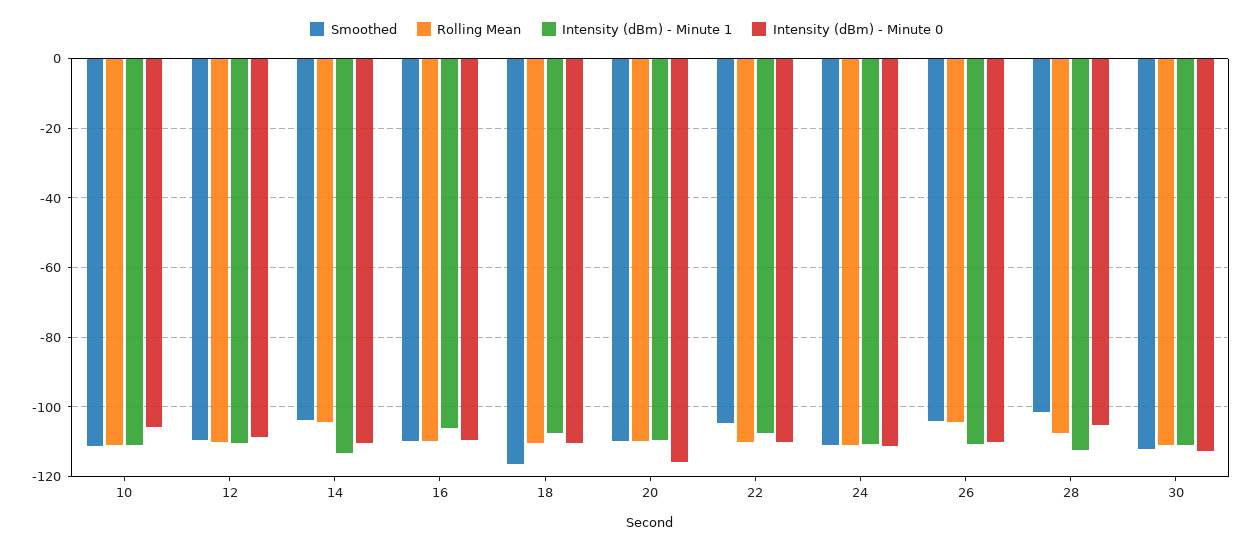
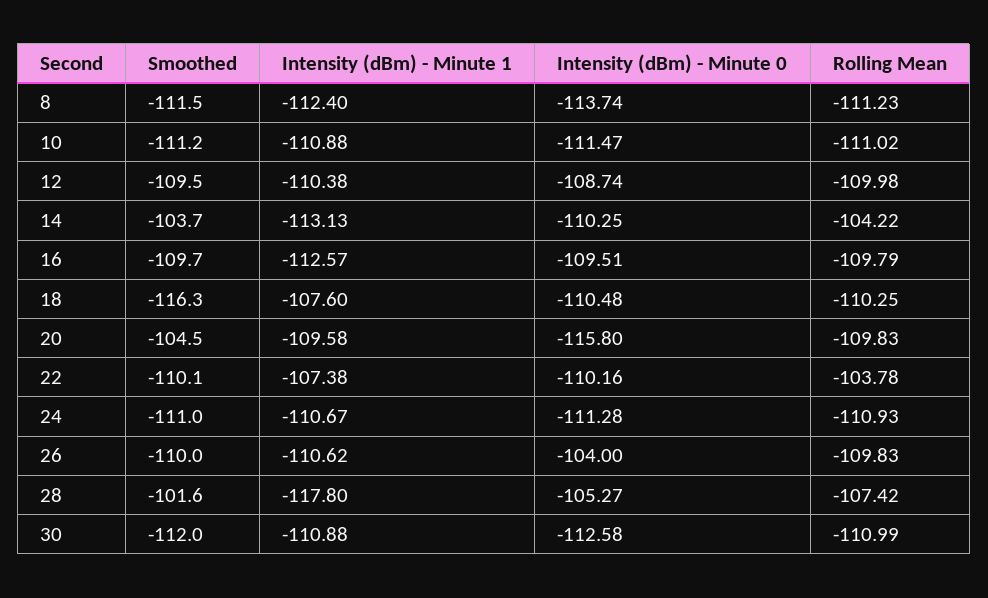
  {
    "Smoothed": {
      "10": -111.2,
      "12": -109.5,
      "14": -103.7,
      "16": -109.7,
      "18": -116.3,
-     "20": -110,
+     "20": -104.5,
-     "22": -104,
+     "22": -110.1,
      "24": -111,
-     "26": -104,
+     "26": -110,
      "28": -101.6,
-     "30": -112
+     "30": -112,
+     "8": -111.5
    },
    "Rolling Mean": {
      "10": -111.02,
      "12": -109.98,
      "14": -104.22,
      "16": -109.79,
      "18": -110.25,
      "20": -109.83,
-     "22": -110,
+     "22": -103.78,
      "24": -110.93,
-     "26": -104,
+     "26": -109.83,
      "28": -107.42,
-     "30": -110.99
+     "30": -110.99,
+     "8": -111.23
    },
    "Intensity (dBm) - Minute 1": {
      "10": -110.88,
      "12": -110.38,
      "14": -113.13,
-     "16": -106,
+     "16": -112.57,
      "18": -107.6,
      "20": -109.58,
      "22": -107.38,
      "24": -110.67,
      "26": -110.62,
-     "28": -112,
+     "28": -117.8,
-     "30": -110.88
+     "30": -110.88,
+     "8": -112.4
    },
    "Intensity (dBm) - Minute 0": {
-     "10": -106,
+     "10": -111.47,
      "12": -108.74,
      "14": -110.25,
      "16": -109.51,
      "18": -110.48,
      "20": -115.8,
      "22": -110.16,
      "24": -111.28,
-     "26": -110,
+     "26": -104,
      "28": -105.27,
-     "30": -112.58
+     "30": -112.58,
+     "8": -113.74
    }
  }

